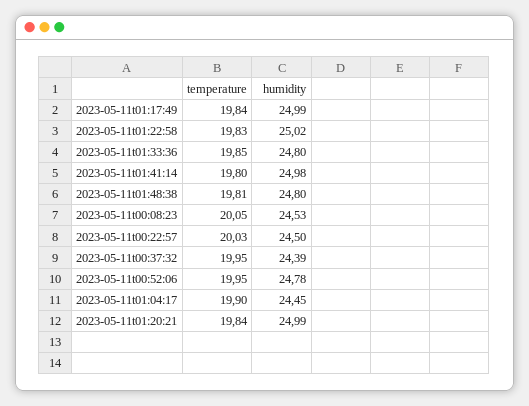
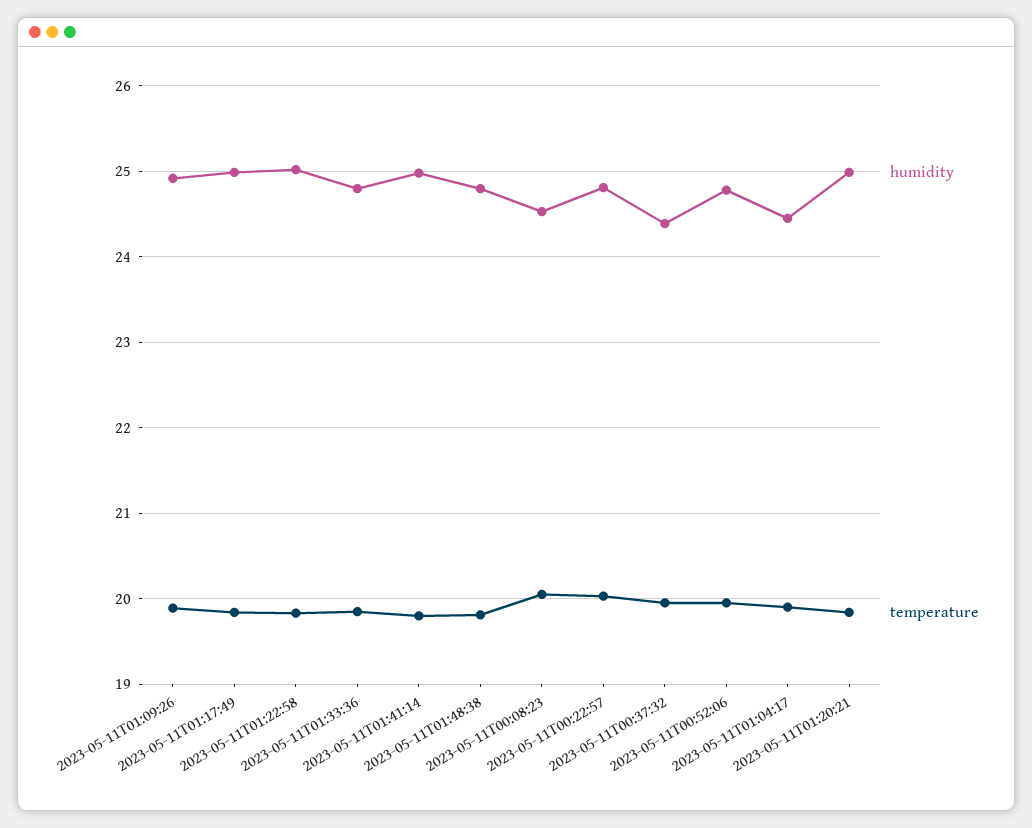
  {
    "temperature": {
      "2023-05-11t01:17:49": 19.84,
      "2023-05-11t01:22:58": 19.83,
      "2023-05-11t01:33:36": 19.85,
      "2023-05-11t01:41:14": 19.8,
      "2023-05-11t01:48:38": 19.81,
      "2023-05-11t00:08:23": 20.05,
      "2023-05-11t00:22:57": 20.03,
      "2023-05-11t00:37:32": 19.95,
      "2023-05-11t00:52:06": 19.95,
      "2023-05-11t01:04:17": 19.9,
-     "2023-05-11t01:20:21": 19.84
+     "2023-05-11t01:20:21": 19.84,
+     "2023-05-11T01:09:26": 19.9
    },
    "humidity": {
      "2023-05-11t01:17:49": 24.99,
      "2023-05-11t01:22:58": 25.02,
      "2023-05-11t01:33:36": 24.8,
      "2023-05-11t01:41:14": 24.98,
      "2023-05-11t01:48:38": 24.8,
      "2023-05-11t00:08:23": 24.53,
-     "2023-05-11t00:22:57": 24.5,
+     "2023-05-11t00:22:57": 24.8,
      "2023-05-11t00:37:32": 24.39,
      "2023-05-11t00:52:06": 24.78,
      "2023-05-11t01:04:17": 24.45,
-     "2023-05-11t01:20:21": 24.99
+     "2023-05-11t01:20:21": 24.99,
+     "2023-05-11T01:09:26": 24.9
    }
  }

